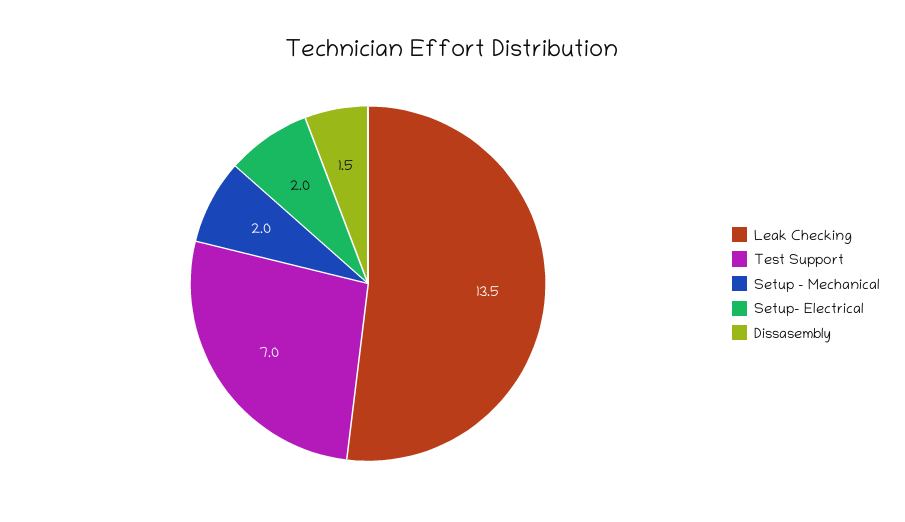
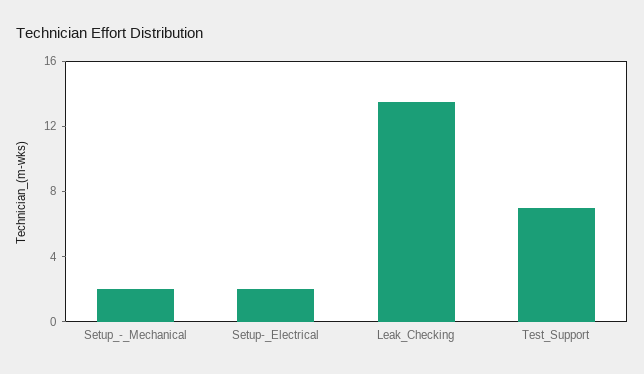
  {
    "Leak Checking": 13.5,
    "Test Support": 7,
    "Setup - Mechanical": 2,
-   "Setup- Electrical": 2,
+   "Setup- Electrical": 2
-   "Dissasembly": 1.5
  }

